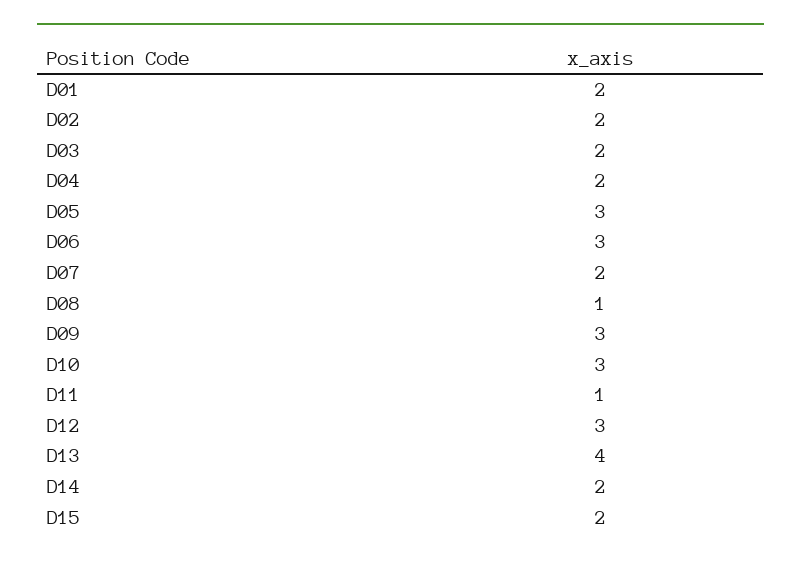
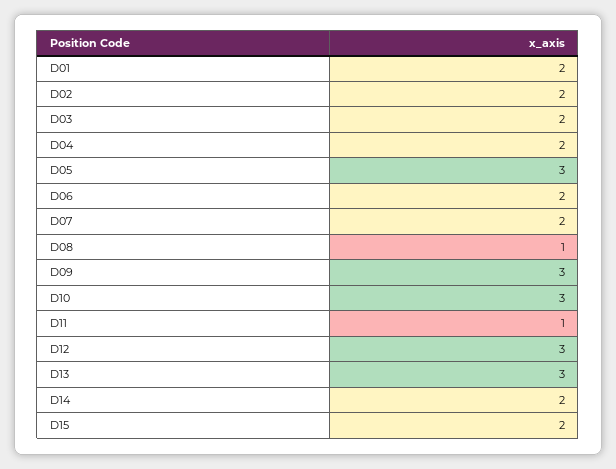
  {
    "D01": 2,
    "D02": 2,
    "D03": 2,
    "D04": 2,
    "D05": 3,
-   "D06": 3,
+   "D06": 2,
    "D07": 2,
    "D08": 1,
    "D09": 3,
    "D10": 3,
    "D11": 1,
    "D12": 3,
-   "D13": 4,
+   "D13": 3,
    "D14": 2,
    "D15": 2
  }

